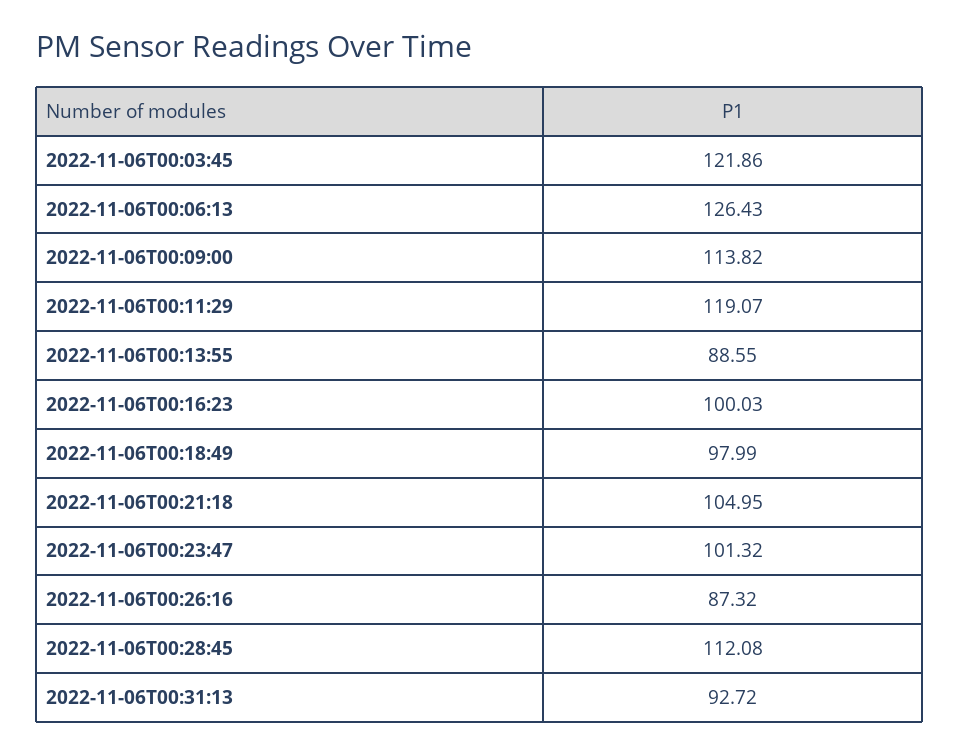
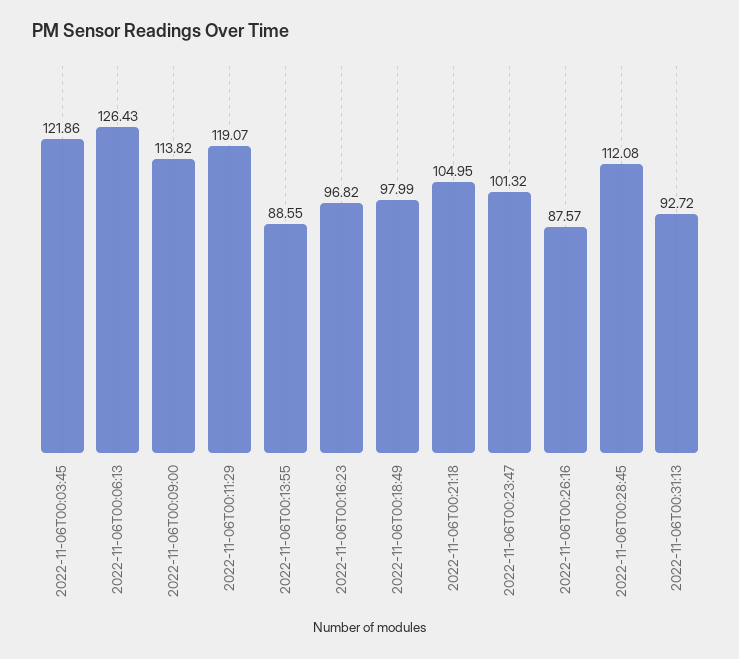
  {
    "2022-11-06T00:03:45": 121.86,
    "2022-11-06T00:06:13": 126.43,
    "2022-11-06T00:09:00": 113.82,
    "2022-11-06T00:11:29": 119.07,
    "2022-11-06T00:13:55": 88.55,
-   "2022-11-06T00:16:23": 100.03,
+   "2022-11-06T00:16:23": 96.82,
    "2022-11-06T00:18:49": 97.99,
    "2022-11-06T00:21:18": 104.95,
    "2022-11-06T00:23:47": 101.32,
-   "2022-11-06T00:26:16": 87.32,
+   "2022-11-06T00:26:16": 87.57,
    "2022-11-06T00:28:45": 112.08,
    "2022-11-06T00:31:13": 92.72
  }

